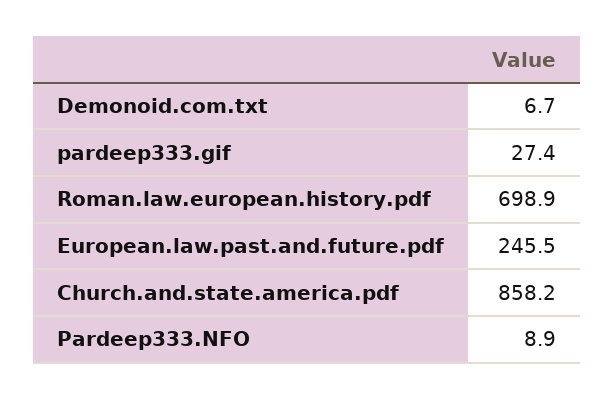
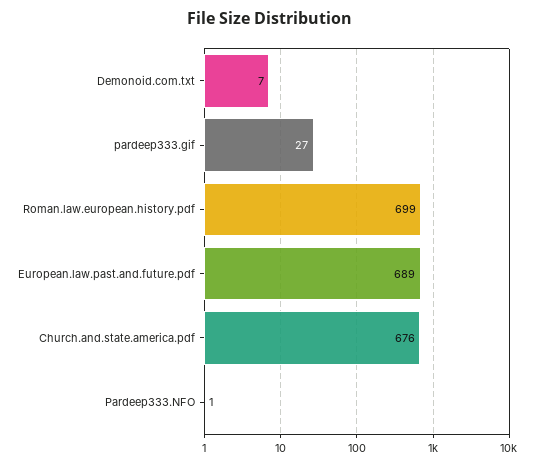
  {
    "Demonoid.com.txt": 6.7,
    "pardeep333.gif": 27.4,
    "Roman.law.european.history.pdf": 698.9,
-   "European.law.past.and.future.pdf": 245.5,
+   "European.law.past.and.future.pdf": 689,
-   "Church.and.state.america.pdf": 858.2,
+   "Church.and.state.america.pdf": 676,
-   "Pardeep333.NFO": 8.9
+   "Pardeep333.NFO": 1
  }

